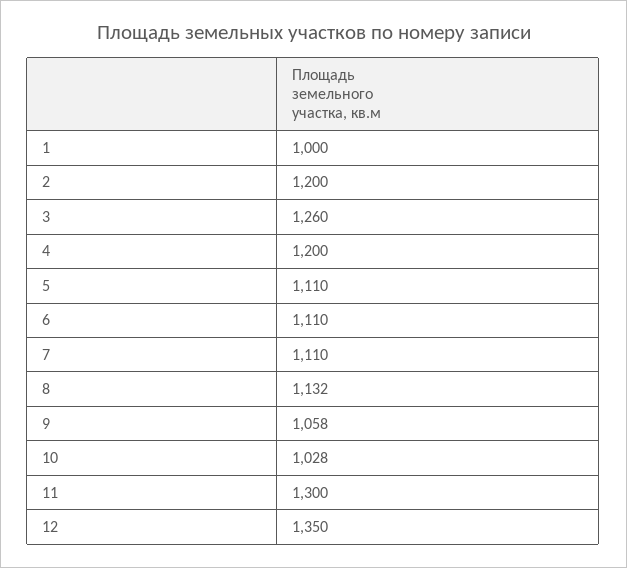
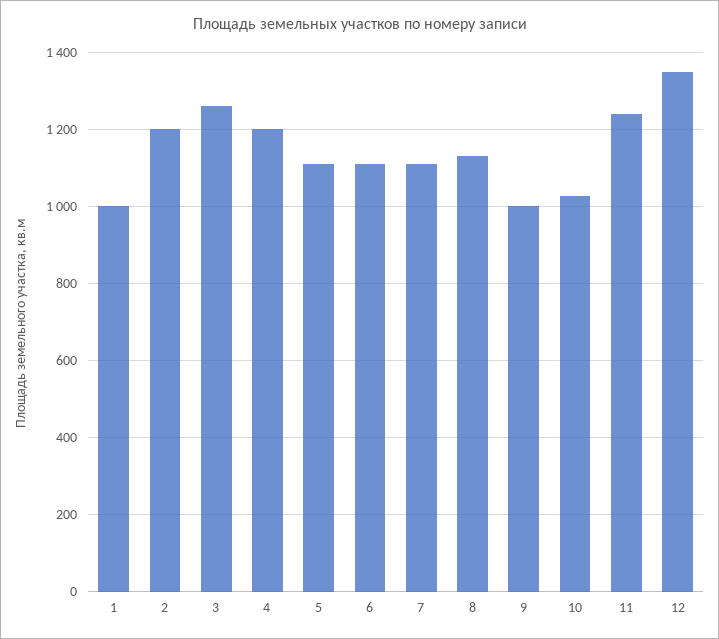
  {
    "1": 1000,
    "2": 1200,
    "3": 1260,
    "4": 1200,
    "5": 1110,
    "6": 1110,
    "7": 1110,
    "8": 1132,
-   "9": 1058,
+   "9": 1000,
    "10": 1028,
-   "11": 1300,
+   "11": 1240,
    "12": 1350
  }

